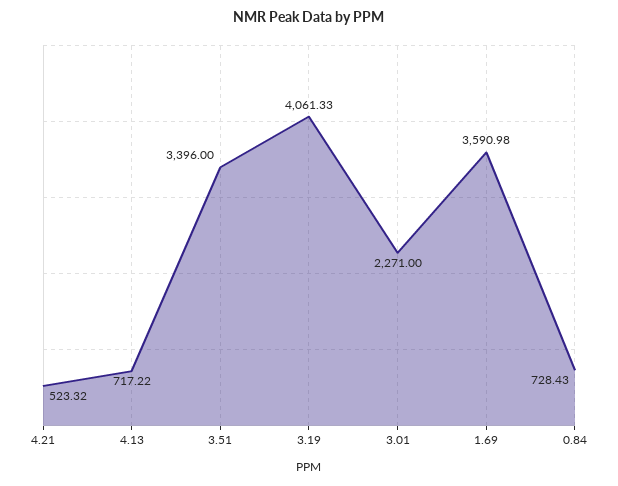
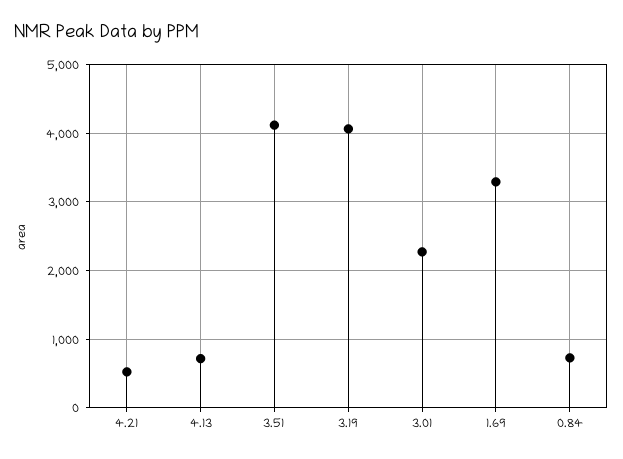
  {
    "4.21": 523.32,
    "4.13": 717.22,
-   "3.51": 3396,
+   "3.51": 4100,
    "3.19": 4061.33,
    "3.01": 2271,
-   "1.69": 3590.98,
+   "1.69": 3300,
    "0.84": 728.43
  }

